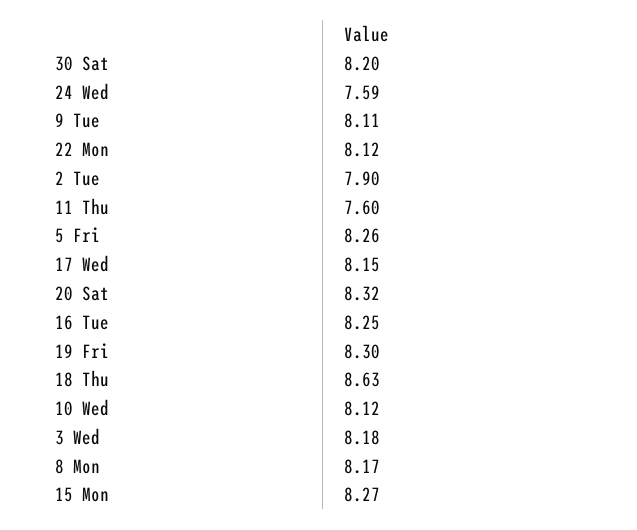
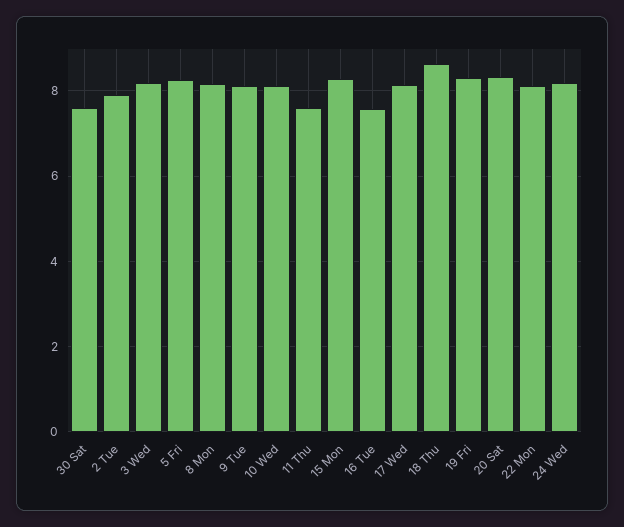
  {
-   "30 Sat": 8.2,
+   "30 Sat": 7.6,
-   "24 Wed": 7.59,
+   "24 Wed": 8.2,
    "9 Tue": 8.11,
    "22 Mon": 8.12,
    "2 Tue": 7.9,
    "11 Thu": 7.6,
    "5 Fri": 8.26,
    "17 Wed": 8.15,
    "20 Sat": 8.32,
-   "16 Tue": 8.25,
+   "16 Tue": 7.6,
    "19 Fri": 8.3,
    "18 Thu": 8.63,
    "10 Wed": 8.12,
    "3 Wed": 8.18,
    "8 Mon": 8.17,
    "15 Mon": 8.27
  }

